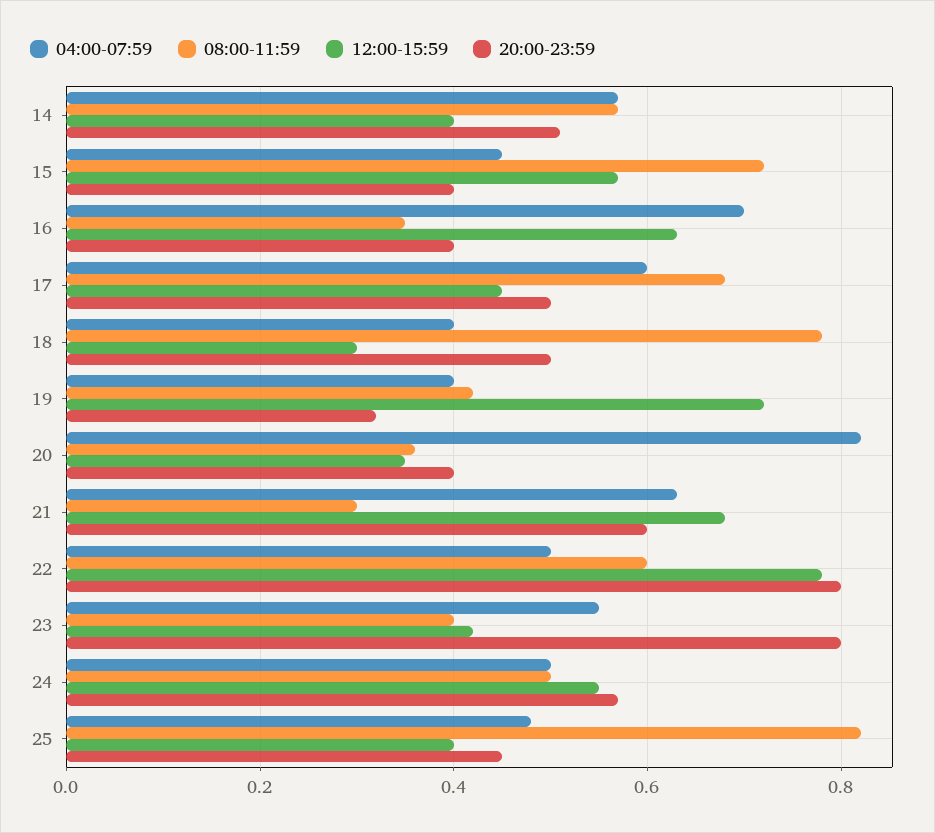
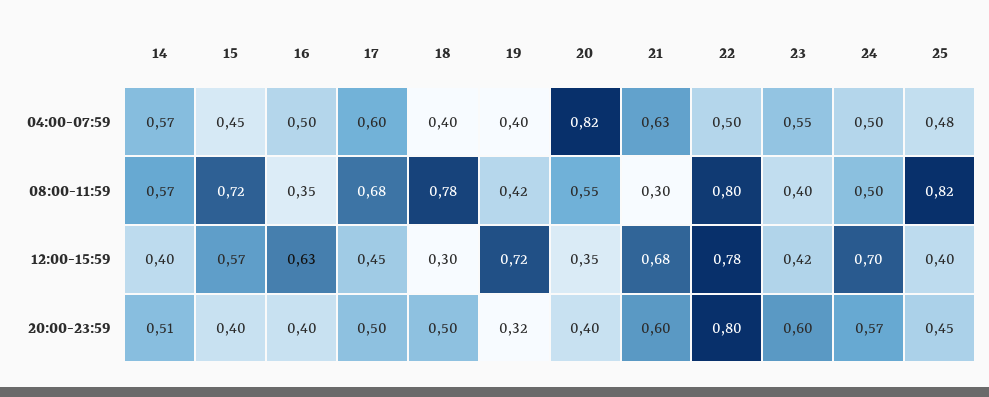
  {
    "04:00-07:59": {
      "14": 0.57,
      "15": 0.45,
-     "16": 0.7,
+     "16": 0.5,
      "17": 0.6,
      "18": 0.4,
      "19": 0.4,
      "20": 0.82,
      "21": 0.63,
      "22": 0.5,
      "23": 0.55,
      "24": 0.5,
      "25": 0.48
    },
    "08:00-11:59": {
      "14": 0.57,
      "15": 0.72,
      "16": 0.35,
      "17": 0.68,
      "18": 0.78,
      "19": 0.42,
-     "20": 0.35,
+     "20": 0.55,
      "21": 0.3,
-     "22": 0.6,
+     "22": 0.8,
      "23": 0.4,
      "24": 0.5,
      "25": 0.82
    },
    "12:00-15:59": {
      "14": 0.4,
      "15": 0.57,
      "16": 0.63,
      "17": 0.45,
      "18": 0.3,
      "19": 0.72,
      "20": 0.35,
      "21": 0.68,
      "22": 0.78,
      "23": 0.42,
-     "24": 0.55,
+     "24": 0.7,
      "25": 0.4
    },
    "20:00-23:59": {
      "14": 0.51,
      "15": 0.4,
      "16": 0.4,
      "17": 0.5,
      "18": 0.5,
      "19": 0.32,
      "20": 0.4,
      "21": 0.6,
      "22": 0.8,
-     "23": 0.8,
+     "23": 0.6,
      "24": 0.57,
      "25": 0.45
    }
  }

